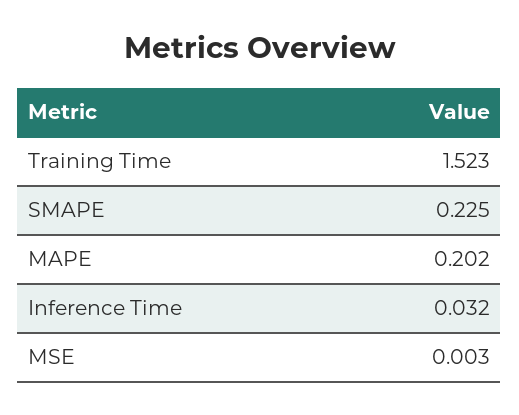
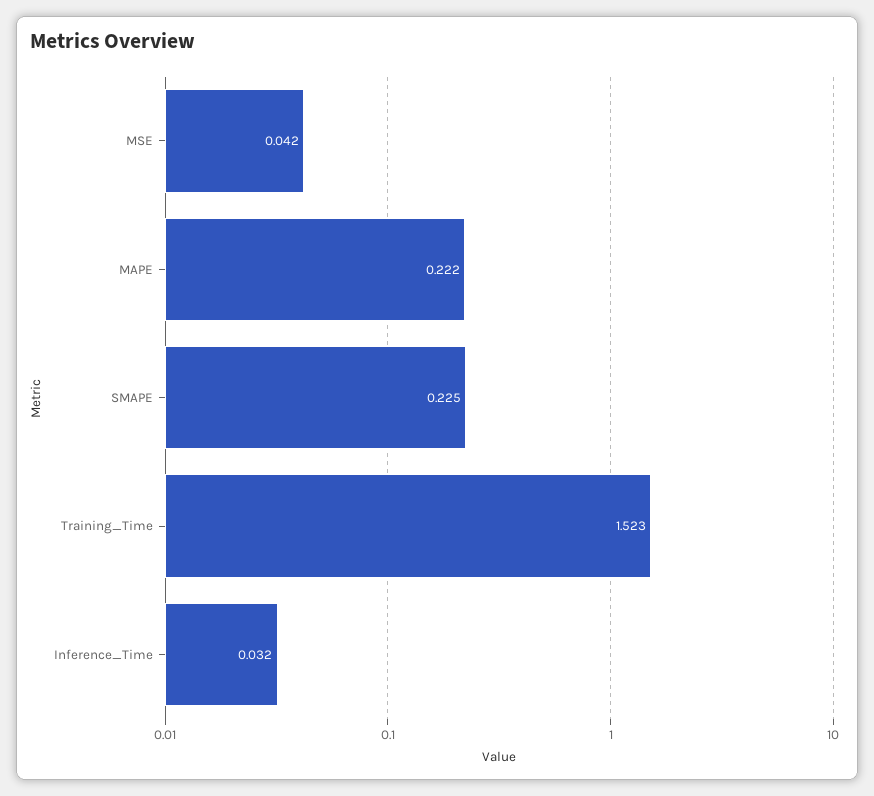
  {
    "Training Time": 1.523,
    "SMAPE": 0.225,
-   "MAPE": 0.202,
+   "MAPE": 0.222,
    "Inference Time": 0.032,
-   "MSE": 0.003
+   "MSE": 0.042
  }

